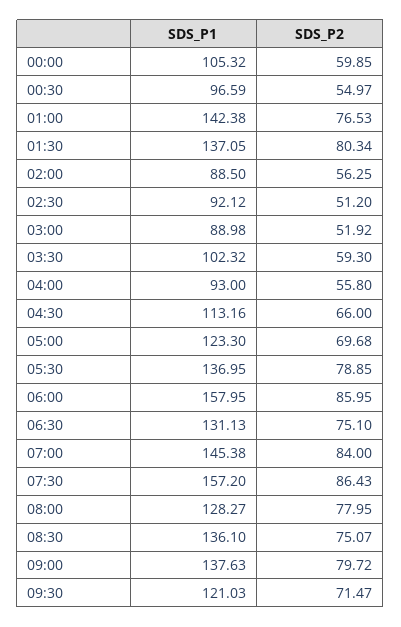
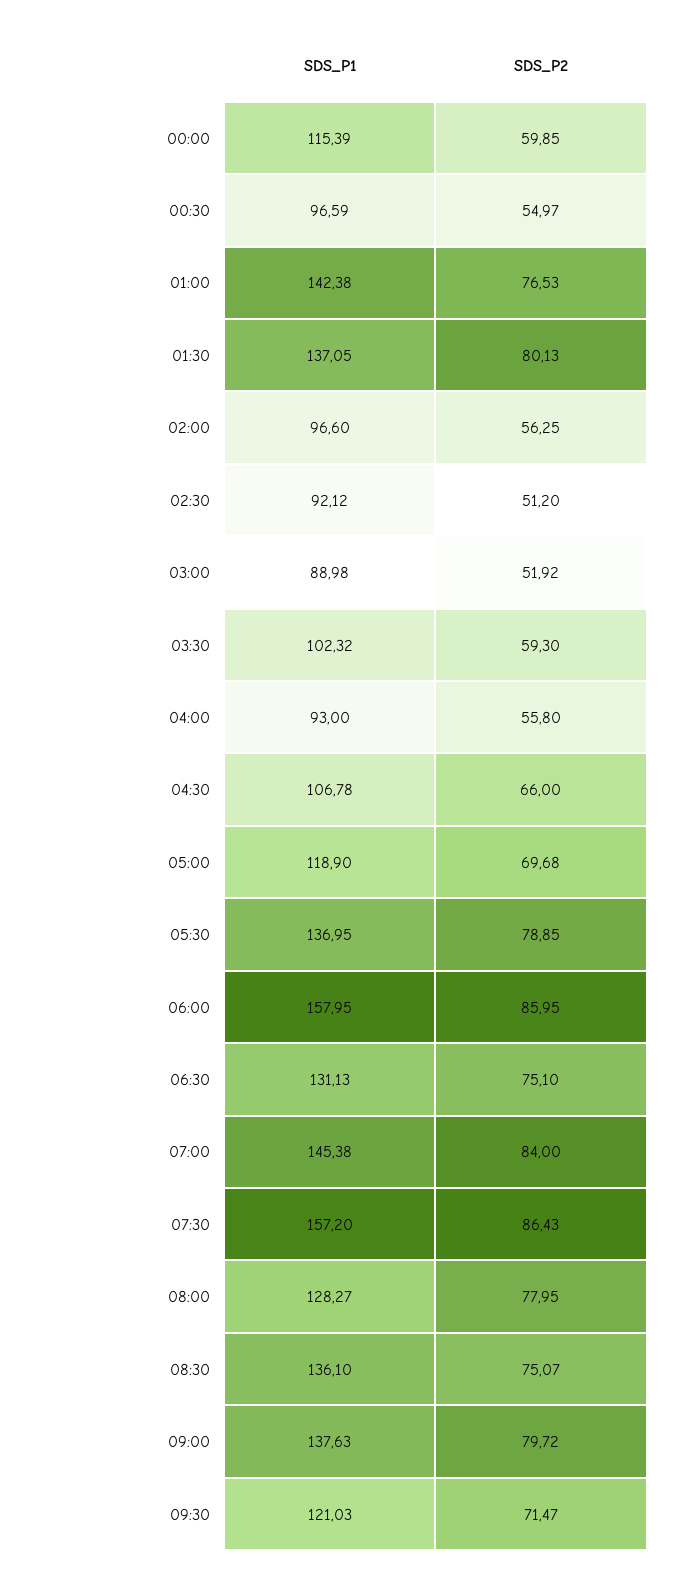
  {
    "SDS_P1": {
-     "00:00": 105.32,
+     "00:00": 115.39,
      "00:30": 96.59,
      "01:00": 142.38,
      "01:30": 137.05,
-     "02:00": 88.5,
+     "02:00": 96.6,
      "02:30": 92.12,
      "03:00": 88.98,
      "03:30": 102.32,
      "04:00": 93,
-     "04:30": 113.16,
+     "04:30": 106.78,
-     "05:00": 123.3,
+     "05:00": 118.9,
      "05:30": 136.95,
      "06:00": 157.95,
      "06:30": 131.13,
      "07:00": 145.38,
      "07:30": 157.2,
      "08:00": 128.27,
      "08:30": 136.1,
      "09:00": 137.63,
      "09:30": 121.03
    },
    "SDS_P2": {
      "00:00": 59.85,
      "00:30": 54.97,
      "01:00": 76.53,
-     "01:30": 80.34,
+     "01:30": 80.13,
      "02:00": 56.25,
      "02:30": 51.2,
      "03:00": 51.92,
      "03:30": 59.3,
      "04:00": 55.8,
      "04:30": 66,
      "05:00": 69.68,
      "05:30": 78.85,
      "06:00": 85.95,
      "06:30": 75.1,
      "07:00": 84,
      "07:30": 86.43,
      "08:00": 77.95,
      "08:30": 75.07,
      "09:00": 79.72,
      "09:30": 71.47
    }
  }

